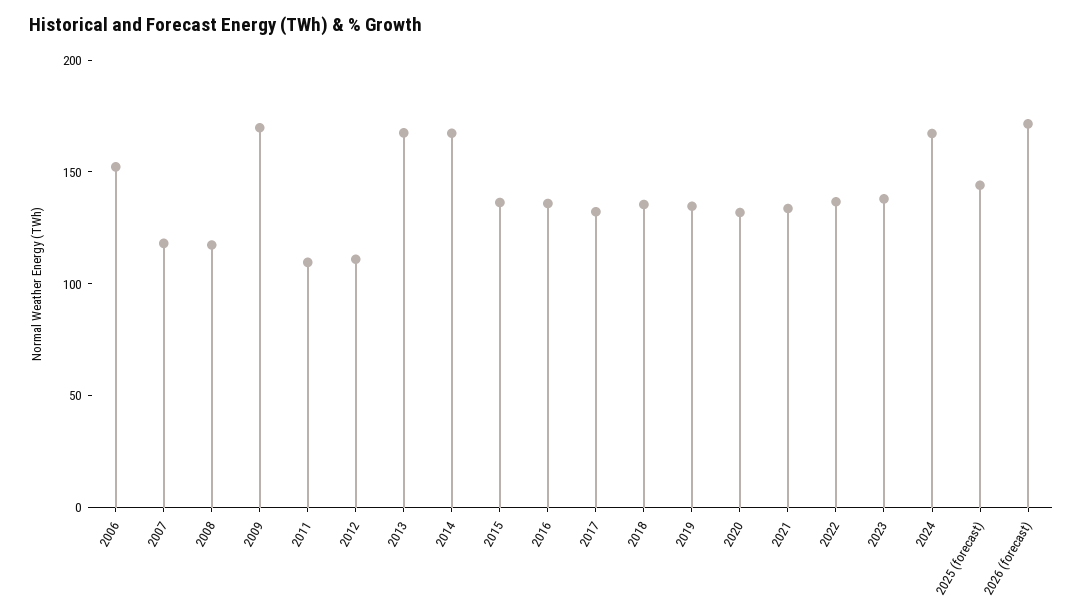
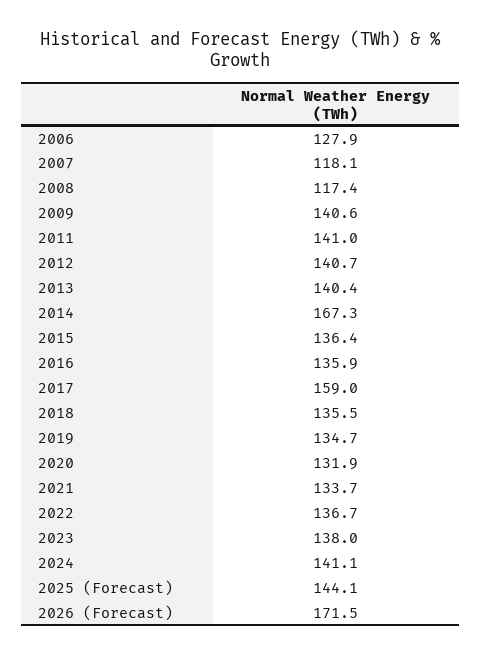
  {
-   "2006": 150,
+   "2006": 127.9,
    "2007": 118.1,
    "2008": 117.4,
-   "2009": 170,
+   "2009": 140.6,
-   "2011": 110,
+   "2011": 141,
-   "2012": 110,
+   "2012": 140.7,
-   "2013": 170,
+   "2013": 140.4,
    "2014": 167.3,
    "2015": 136.4,
    "2016": 135.9,
-   "2017": 130,
+   "2017": 159,
    "2018": 135.5,
    "2019": 134.7,
    "2020": 131.9,
    "2021": 133.7,
    "2022": 136.7,
    "2023": 138,
-   "2024": 170,
+   "2024": 141.1,
    "2025 (forecast)": 144.1,
    "2026 (forecast)": 171.5
  }

